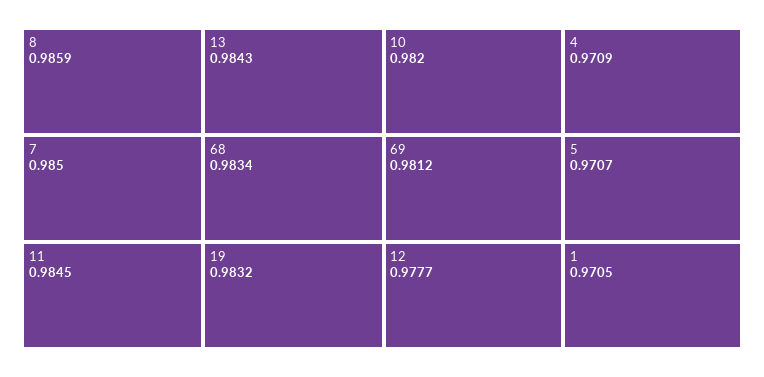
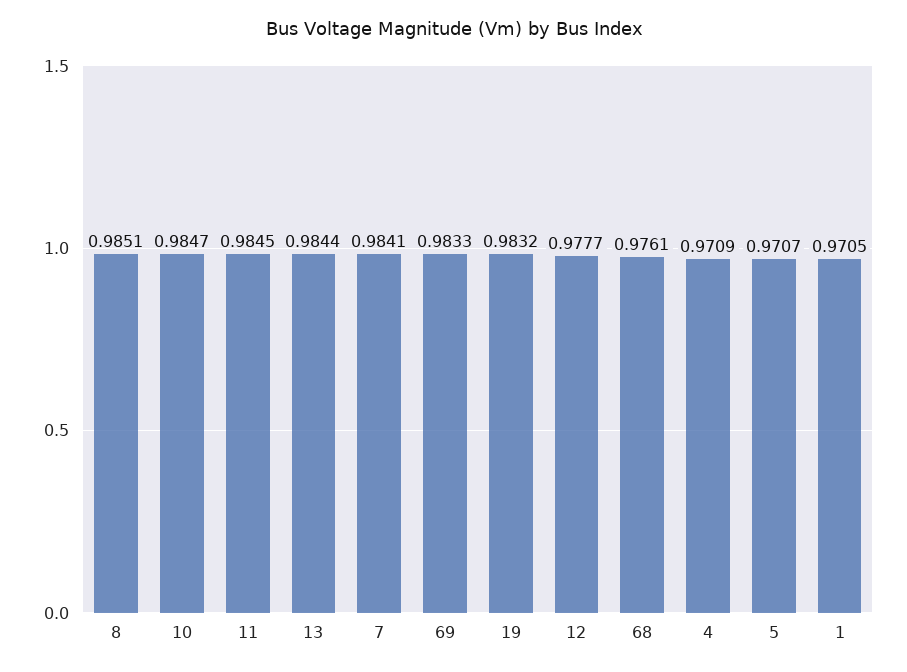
  {
-   "8": 0.9859,
+   "8": 0.9851,
-   "7": 0.985,
+   "7": 0.9841,
    "11": 0.9845,
-   "13": 0.9843,
+   "13": 0.9844,
-   "68": 0.9834,
+   "68": 0.9761,
    "19": 0.9832,
-   "10": 0.982,
+   "10": 0.9847,
-   "69": 0.9812,
+   "69": 0.9833,
    "12": 0.9777,
    "4": 0.9709,
    "5": 0.9707,
    "1": 0.9705
  }

